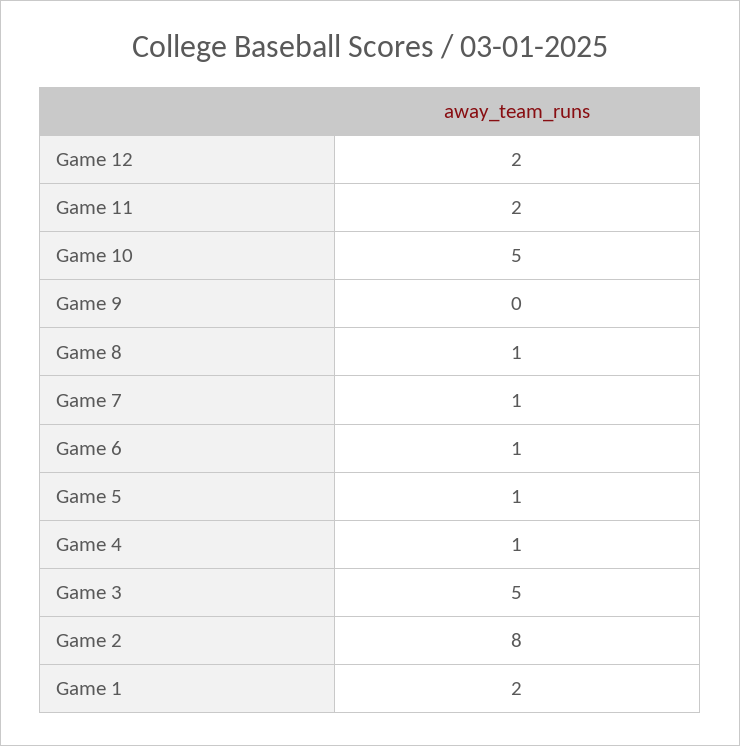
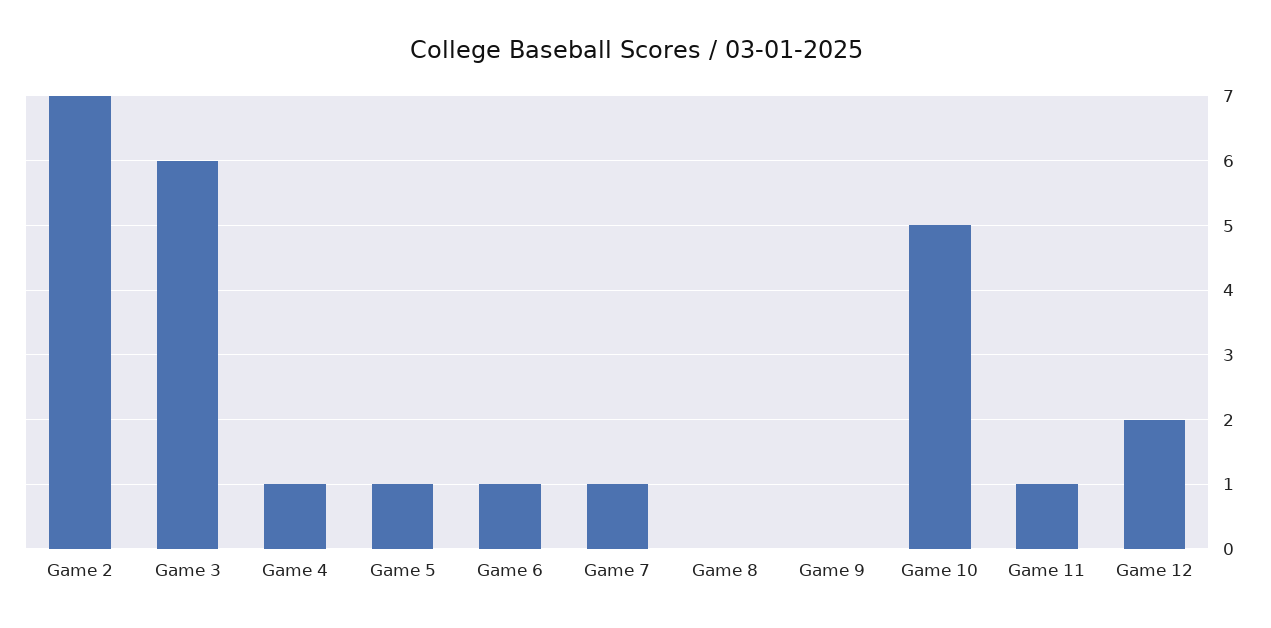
  {
    "Game 12": 2,
-   "Game 11": 2,
+   "Game 11": 1,
    "Game 10": 5,
    "Game 9": 0,
-   "Game 8": 1,
+   "Game 8": 0,
    "Game 7": 1,
    "Game 6": 1,
    "Game 5": 1,
    "Game 4": 1,
-   "Game 3": 5,
+   "Game 3": 6,
-   "Game 2": 8,
+   "Game 2": 7
-   "Game 1": 2
  }

